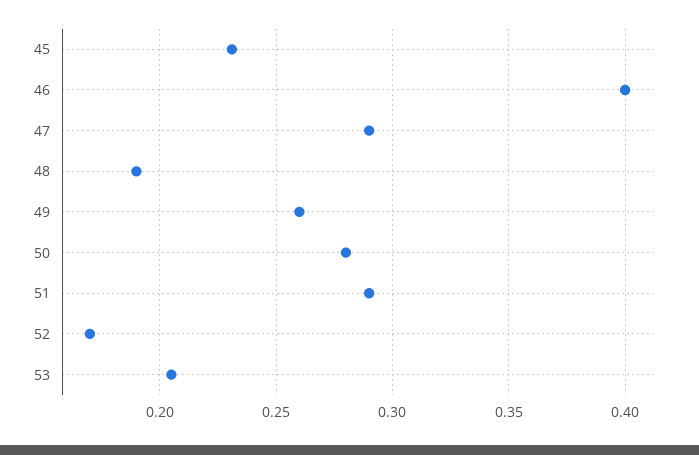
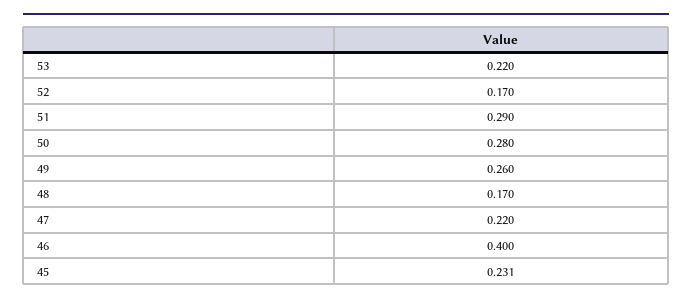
  {
    "45": 0.231,
    "46": 0.4,
-   "47": 0.29,
+   "47": 0.22,
-   "48": 0.19,
+   "48": 0.17,
    "49": 0.26,
    "50": 0.28,
    "51": 0.29,
    "52": 0.17,
-   "53": 0.205
+   "53": 0.22
  }

